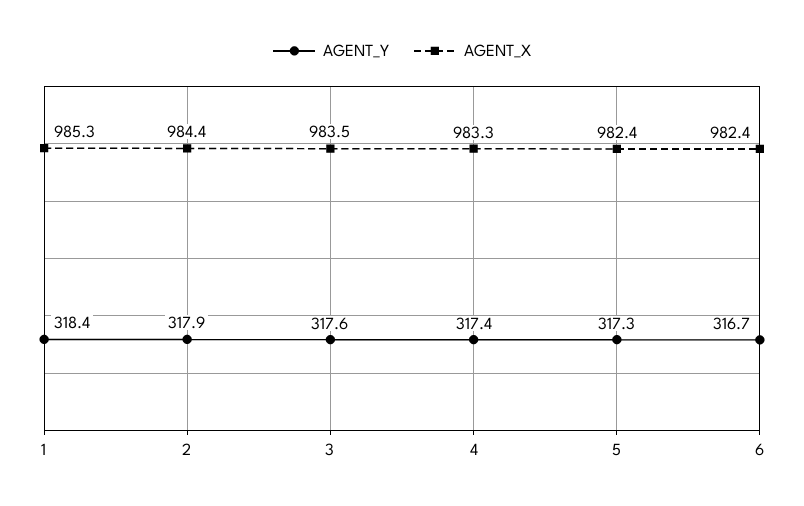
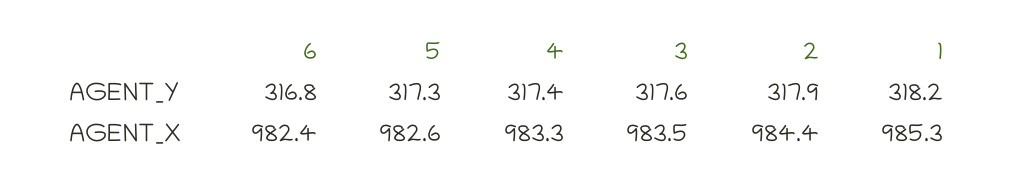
  {
    "AGENT_Y": {
-     "1": 318.4,
+     "1": 318.2,
      "2": 317.9,
      "3": 317.6,
      "4": 317.4,
      "5": 317.3,
-     "6": 316.7
+     "6": 316.8
    },
    "AGENT_X": {
      "1": 985.3,
      "2": 984.4,
      "3": 983.5,
      "4": 983.3,
-     "5": 982.4,
+     "5": 982.6,
      "6": 982.4
    }
  }

